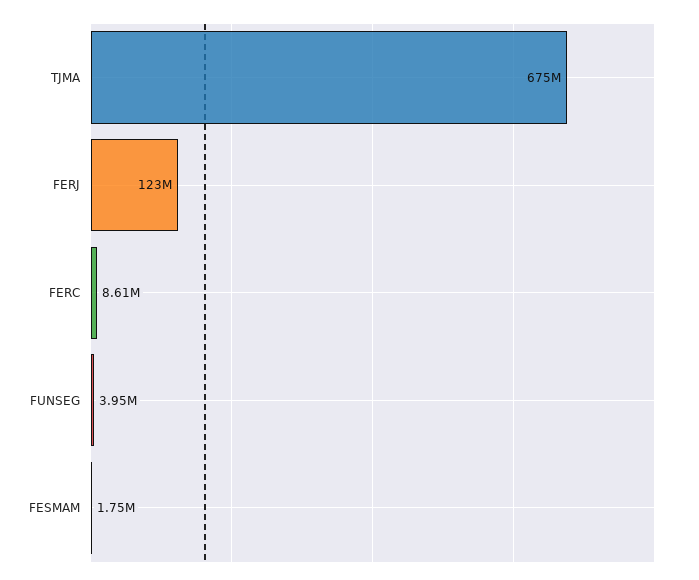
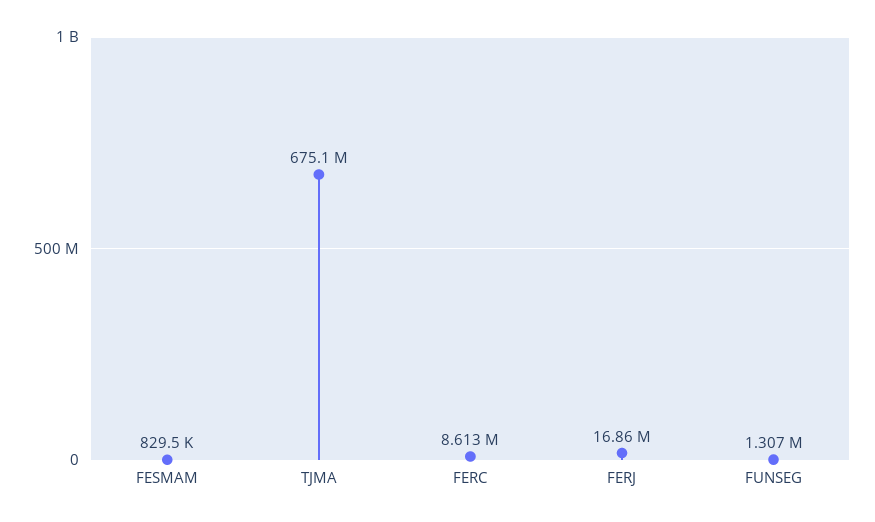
  {
    "TJMA": 675100000,
-   "FERJ": 123000000,
+   "FERJ": 16860000,
    "FERC": 8613000,
-   "FUNSEG": 3950000,
+   "FUNSEG": 1307000,
-   "FESMAM": 1750000
+   "FESMAM": 829500
  }

